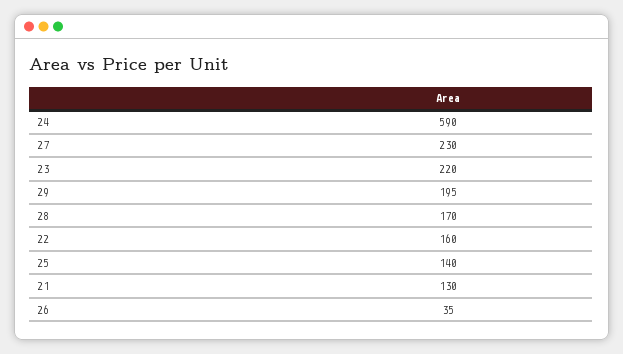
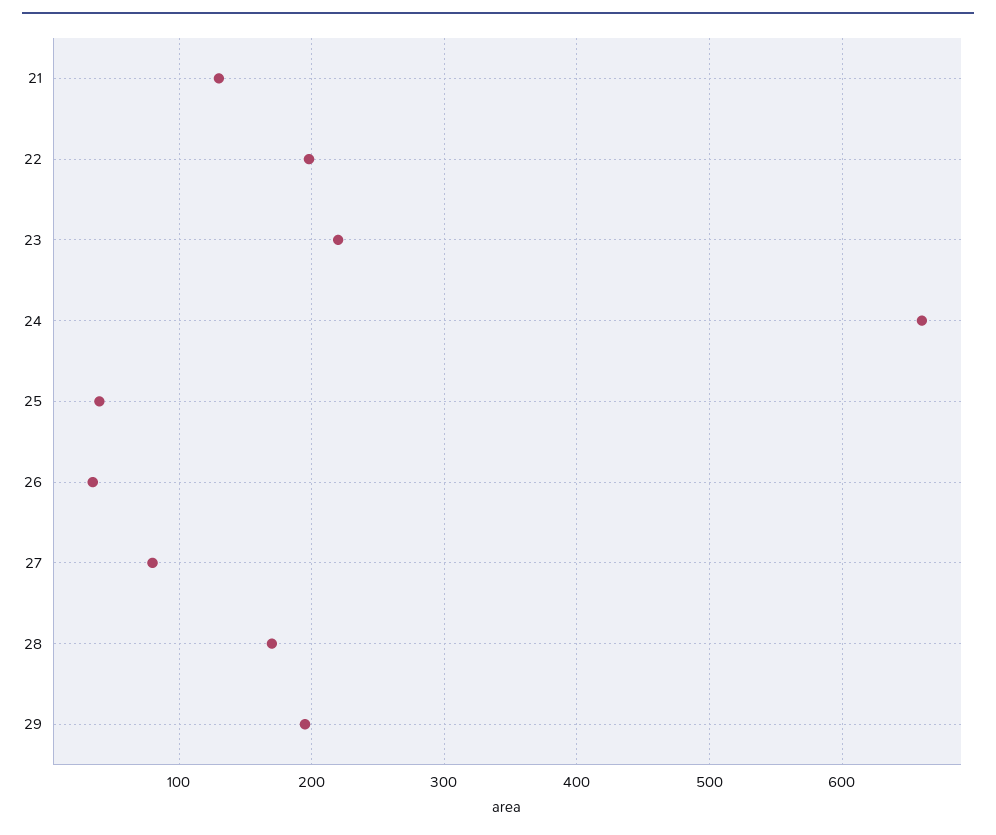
  {
-   "24": 590,
+   "24": 660,
-   "27": 230,
+   "27": 80,
    "23": 220,
    "29": 195,
    "28": 170,
-   "22": 160,
+   "22": 200,
-   "25": 140,
+   "25": 40,
    "21": 130,
    "26": 35
  }

